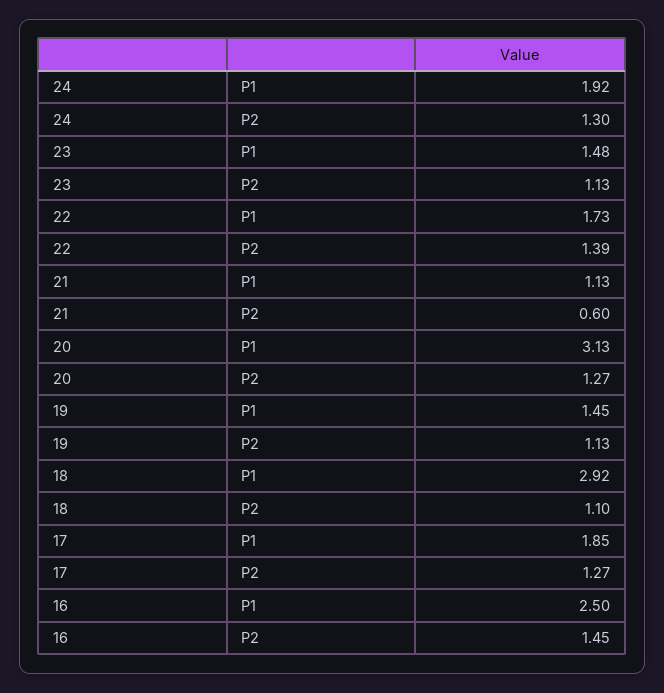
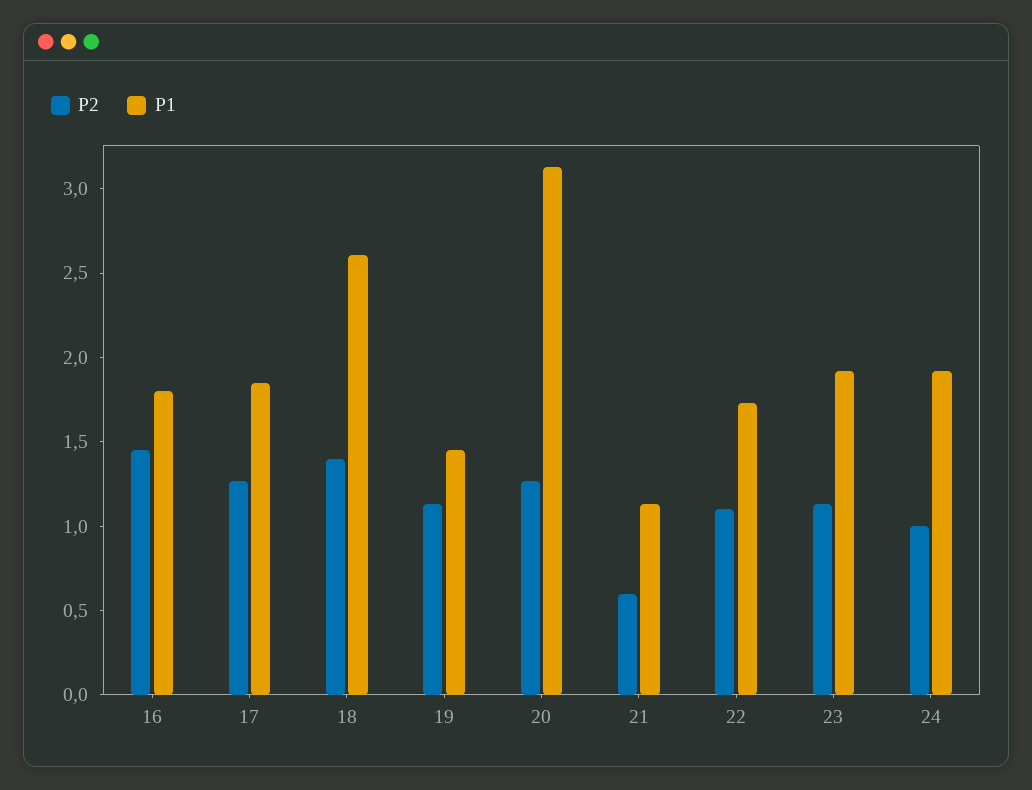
  {
    "P1": {
      "24": 1.92,
-     "23": 1.48,
+     "23": 1.9,
      "22": 1.73,
      "21": 1.13,
      "20": 3.13,
      "19": 1.45,
-     "18": 2.92,
+     "18": 2.6,
      "17": 1.85,
-     "16": 2.5
+     "16": 1.8
    },
    "P2": {
-     "24": 1.3,
+     "24": 1,
      "23": 1.13,
-     "22": 1.39,
+     "22": 1.1,
      "21": 0.6,
      "20": 1.27,
      "19": 1.13,
-     "18": 1.1,
+     "18": 1.4,
      "17": 1.27,
      "16": 1.45
    }
  }

